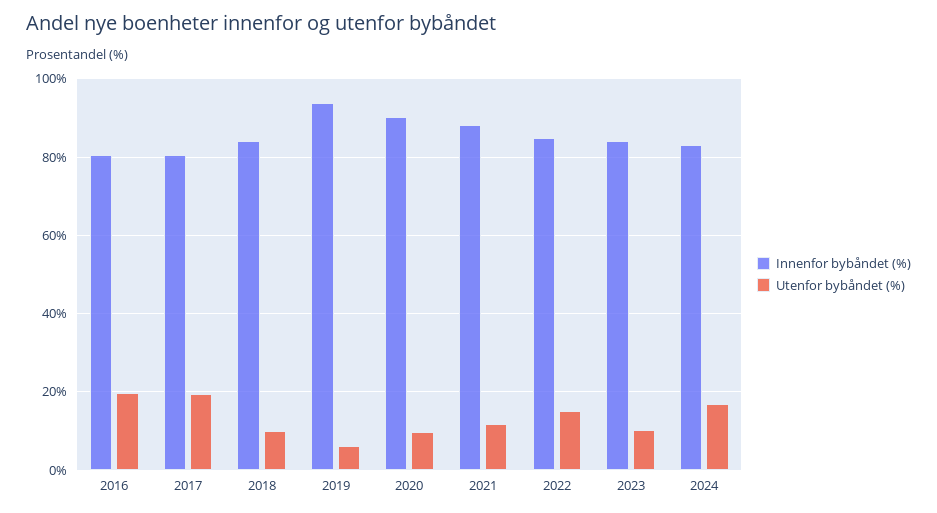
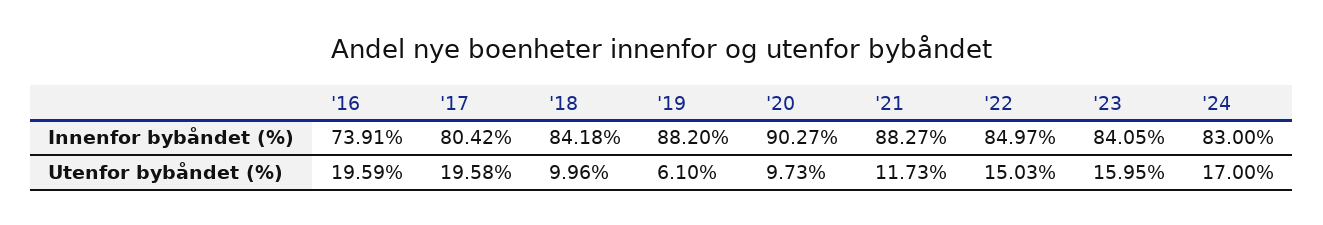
  {
    "Innenfor bybåndet (%)": {
-     "2016": 80,
+     "2016": 73.91,
      "2017": 80.42,
      "2018": 84.18,
-     "2019": 94,
+     "2019": 88.2,
      "2020": 90.27,
      "2021": 88.27,
      "2022": 84.97,
      "2023": 84.05,
      "2024": 83
    },
    "Utenfor bybåndet (%)": {
      "2016": 19.59,
      "2017": 19.58,
      "2018": 9.96,
      "2019": 6.1,
      "2020": 9.73,
      "2021": 11.73,
      "2022": 15.03,
-     "2023": 10,
+     "2023": 15.95,
      "2024": 17
    }
  }

